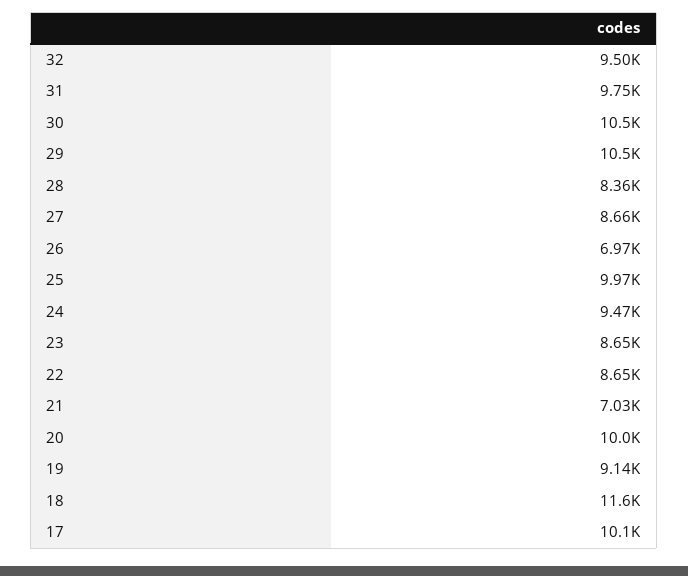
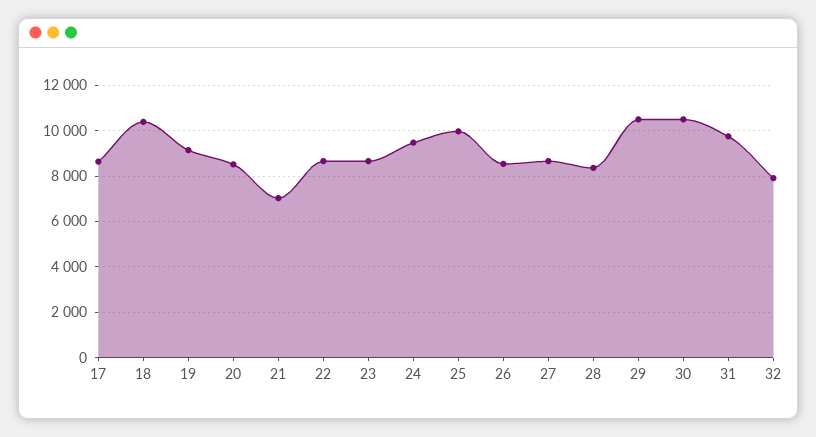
  {
-   "32": 9500,
+   "32": 8000,
    "31": 9750,
    "30": 10500,
    "29": 10500,
    "28": 8360,
    "27": 8660,
-   "26": 6970,
+   "26": 8500,
    "25": 9970,
    "24": 9470,
    "23": 8650,
    "22": 8650,
    "21": 7030,
-   "20": 10000,
+   "20": 8500,
    "19": 9140,
-   "18": 11600,
+   "18": 10500,
-   "17": 10100
+   "17": 8500
  }

